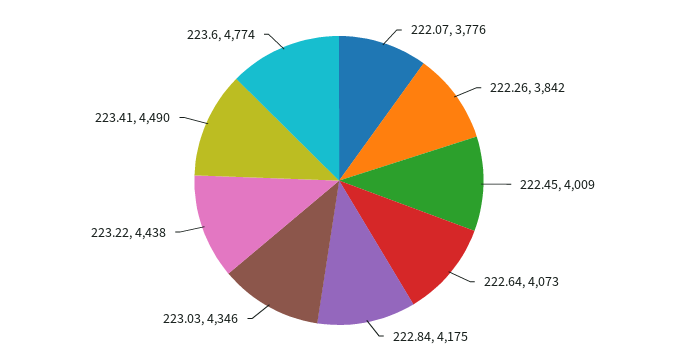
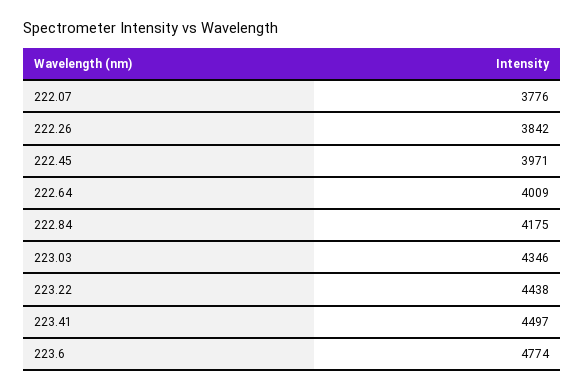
  {
    "222.07": 3776,
    "222.26": 3842,
-   "222.45": 4009,
+   "222.45": 3971,
-   "222.64": 4073,
+   "222.64": 4009,
    "222.84": 4175,
    "223.03": 4346,
    "223.22": 4438,
-   "223.41": 4490,
+   "223.41": 4497,
    "223.6": 4774
  }

